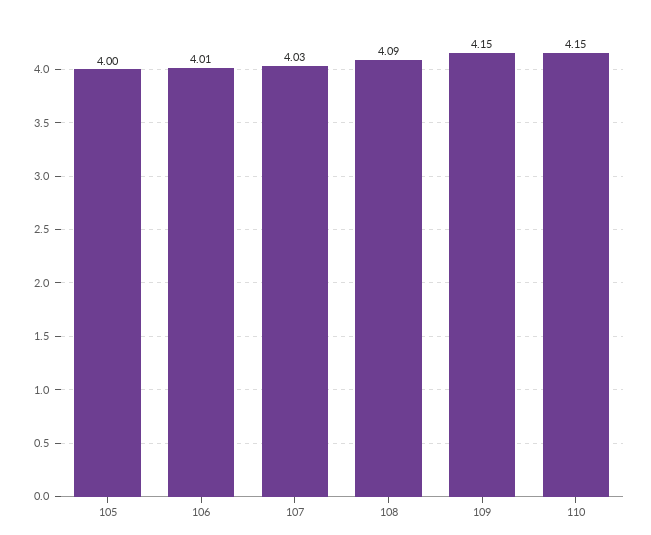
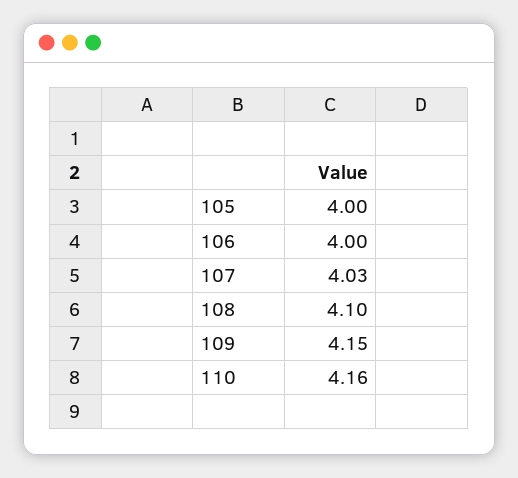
  {
    "105": 4,
-   "106": 4.01,
+   "106": 4,
    "107": 4.03,
-   "108": 4.09,
+   "108": 4.1,
    "109": 4.15,
-   "110": 4.15
+   "110": 4.16
  }

